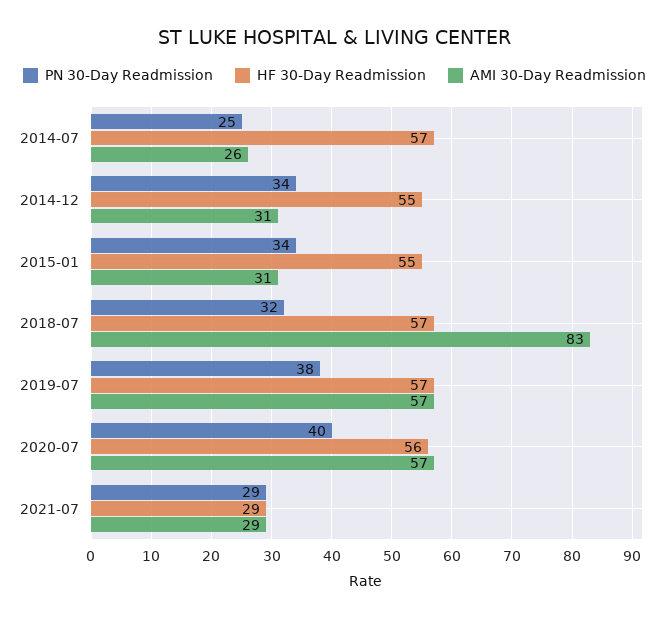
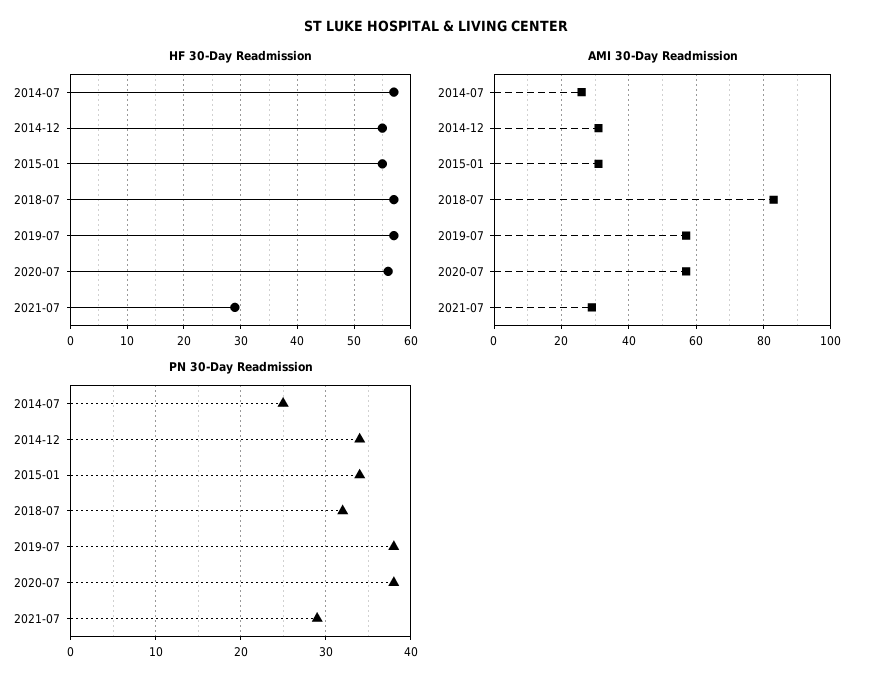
  {
    "PN 30-Day Readmission": {
      "2014-07": 25,
      "2014-12": 34,
      "2015-01": 34,
      "2018-07": 32,
      "2019-07": 38,
-     "2020-07": 40,
+     "2020-07": 38,
      "2021-07": 29
    },
    "HF 30-Day Readmission": {
      "2014-07": 57,
      "2014-12": 55,
      "2015-01": 55,
      "2018-07": 57,
      "2019-07": 57,
      "2020-07": 56,
      "2021-07": 29
    },
    "AMI 30-Day Readmission": {
      "2014-07": 26,
      "2014-12": 31,
      "2015-01": 31,
      "2018-07": 83,
      "2019-07": 57,
      "2020-07": 57,
      "2021-07": 29
    }
  }

